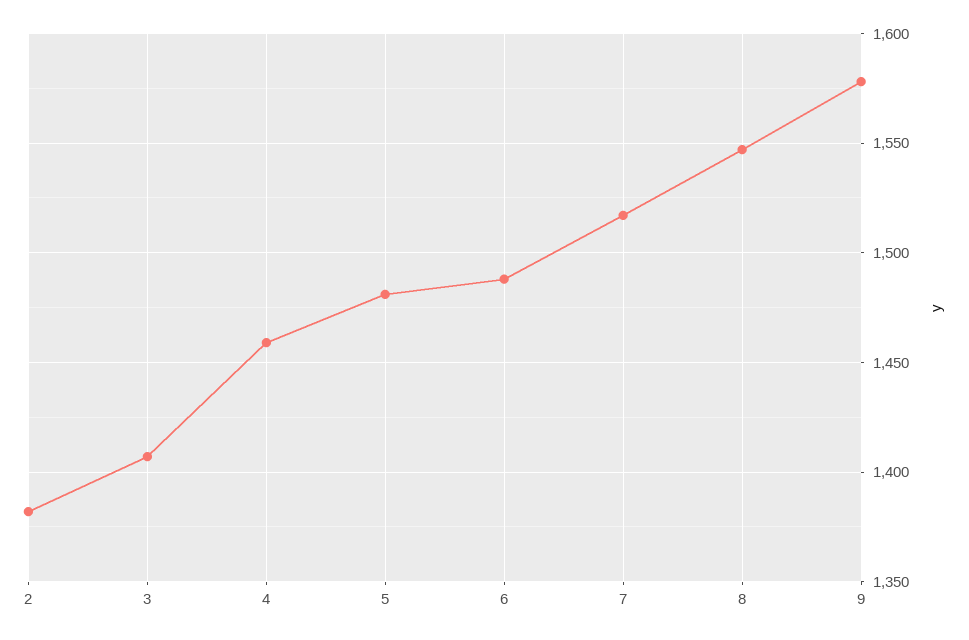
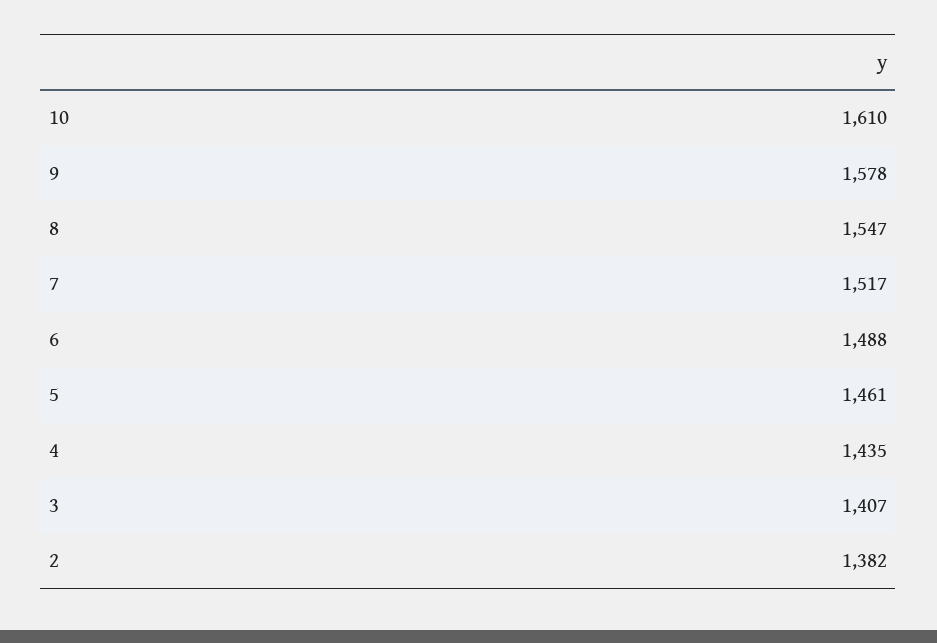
  {
    "2": 1382,
    "3": 1407,
-   "4": 1460,
+   "4": 1435,
-   "5": 1480,
+   "5": 1461,
    "6": 1488,
    "7": 1517,
    "8": 1547,
-   "9": 1578
+   "9": 1578,
+   "10": 1610
  }

